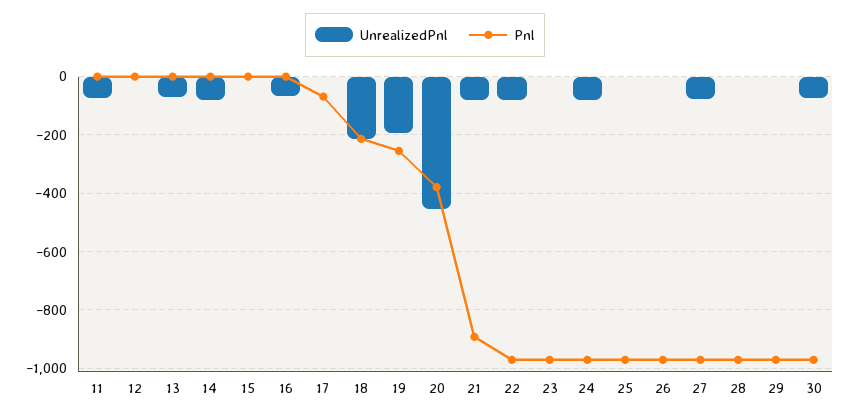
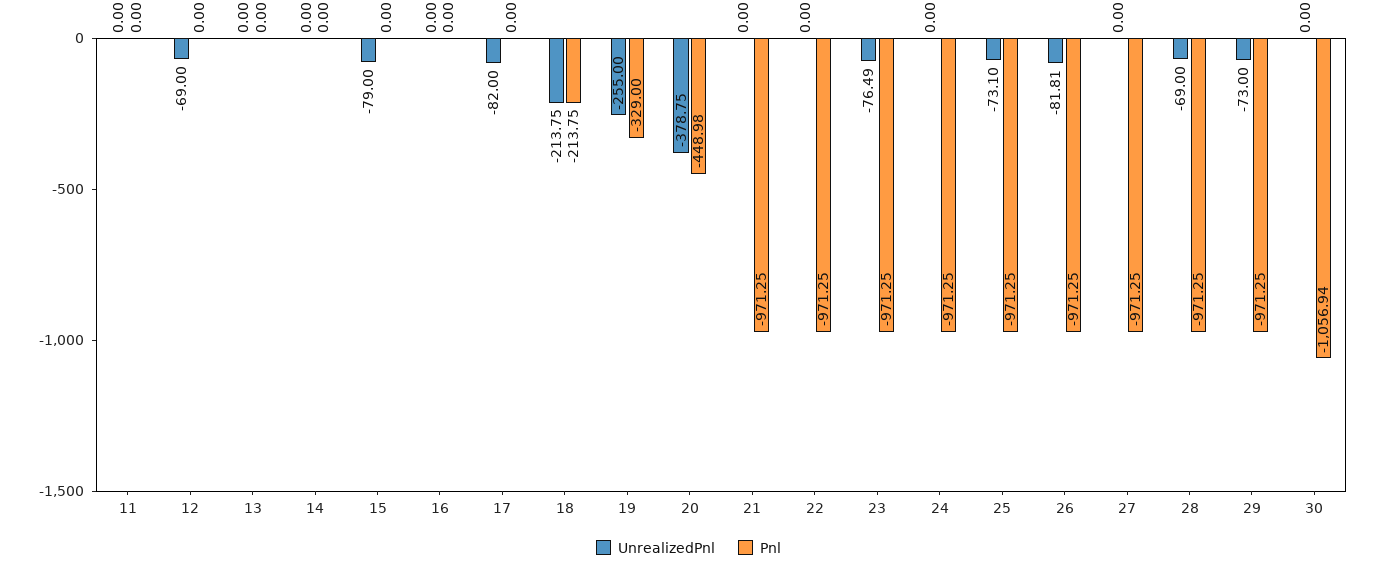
  {
    "UnrealizedPnl": {
-     "11": -75,
+     "11": 0,
-     "12": 0,
+     "12": -69,
-     "13": -75,
+     "13": 0,
-     "14": -75,
+     "14": 0,
-     "15": 0,
+     "15": -79,
-     "16": -75,
+     "16": 0,
-     "17": 0,
+     "17": -82,
      "18": -213.75,
-     "19": -200,
+     "19": -255,
-     "20": -450,
+     "20": -378.75,
-     "21": -75,
+     "21": 0,
-     "22": -75,
+     "22": 0,
-     "23": 0,
+     "23": -76.49,
-     "24": -75,
+     "24": 0,
-     "25": 0,
+     "25": -73.1,
-     "26": 0,
+     "26": -81.81,
-     "27": -75,
+     "27": 0,
-     "28": 0,
+     "28": -69,
-     "29": 0,
+     "29": -73,
-     "30": -75
+     "30": 0
    },
    "Pnl": {
      "11": 0,
      "12": 0,
      "13": 0,
      "14": 0,
      "15": 0,
      "16": 0,
-     "17": -75,
+     "17": 0,
      "18": -213.75,
-     "19": -250,
+     "19": -329,
-     "20": -375,
+     "20": -448.98,
-     "21": -900,
+     "21": -971.25,
      "22": -971.25,
      "23": -971.25,
      "24": -971.25,
      "25": -971.25,
      "26": -971.25,
      "27": -971.25,
      "28": -971.25,
      "29": -971.25,
-     "30": -975
+     "30": -1056.94
    }
  }

